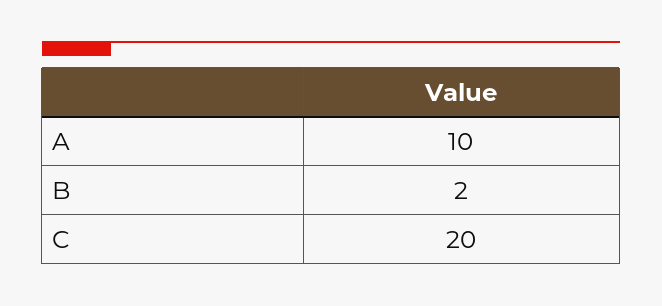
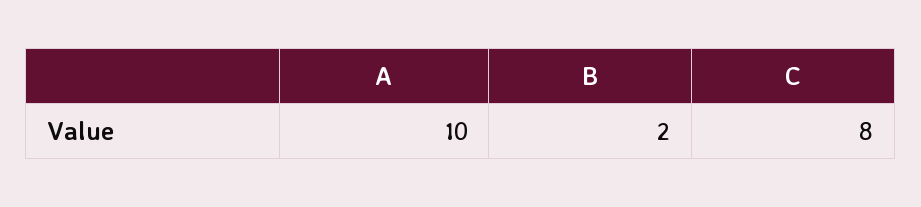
  {
    "A": 10,
    "B": 2,
-   "C": 20
+   "C": 8
  }

